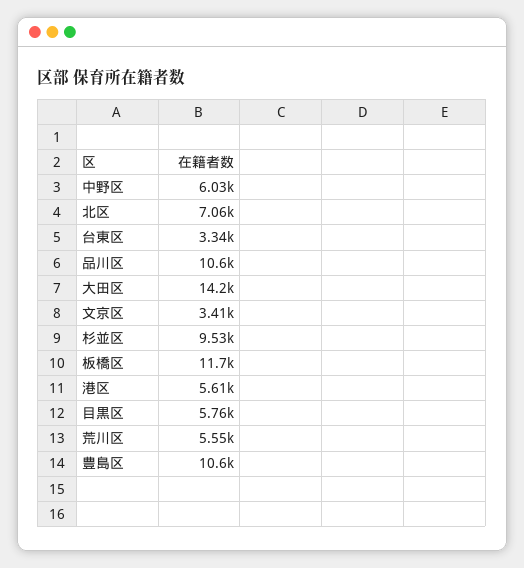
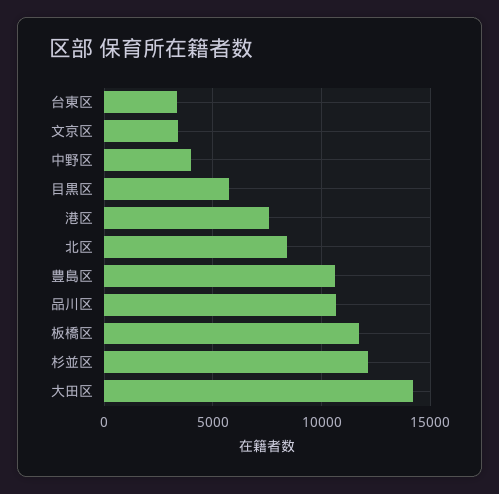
  {
-   "中野区": 6030,
+   "中野区": 4000,
-   "北区": 7060,
+   "北区": 8500,
    "台東区": 3340,
    "品川区": 10600,
    "大田区": 14200,
    "文京区": 3410,
-   "杉並区": 9530,
+   "杉並区": 12000,
    "板橋区": 11700,
-   "港区": 5610,
+   "港区": 7500,
    "目黒区": 5760,
-   "荒川区": 5550,
    "豊島区": 10600
  }

